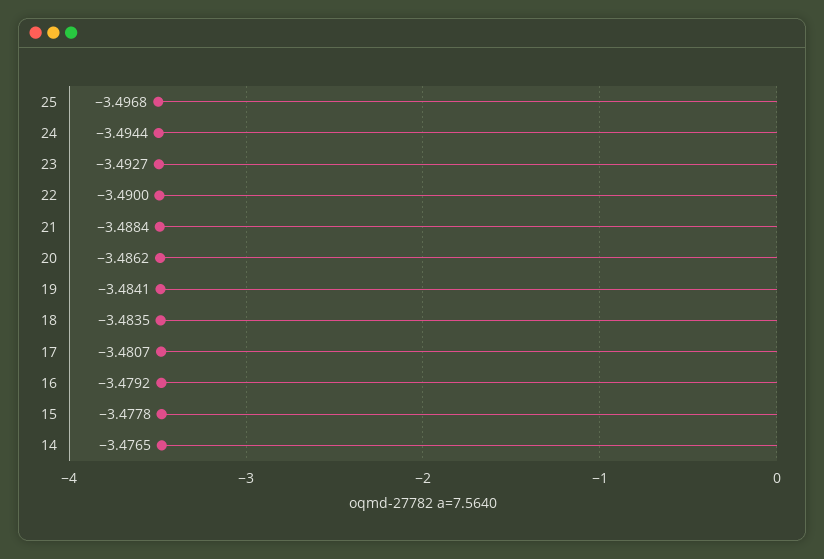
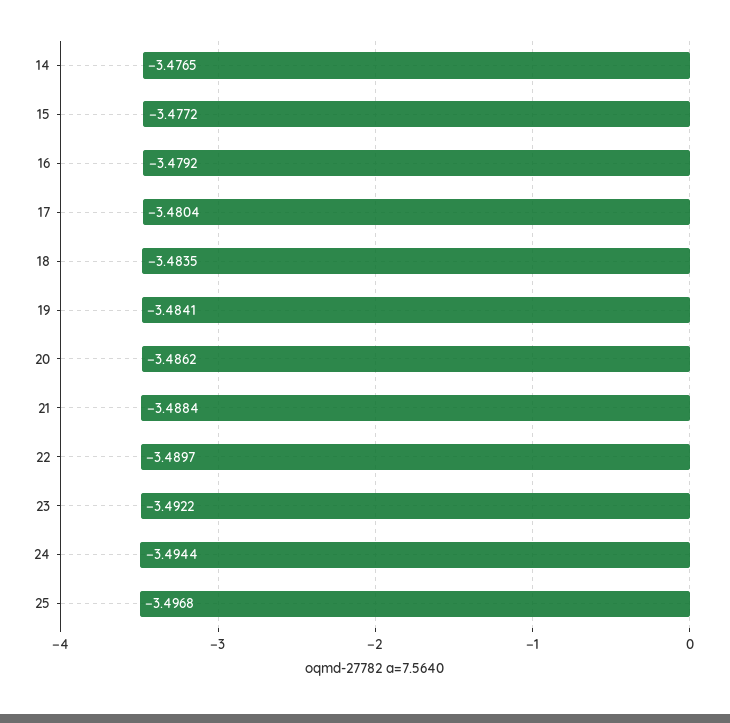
  {
    "25": -3.4968,
    "24": -3.4944,
-   "23": -3.4927,
+   "23": -3.4922,
-   "22": -3.49,
+   "22": -3.4897,
    "21": -3.4884,
    "20": -3.4862,
    "19": -3.4841,
    "18": -3.4835,
-   "17": -3.4807,
+   "17": -3.4804,
    "16": -3.4792,
-   "15": -3.4778,
+   "15": -3.4772,
    "14": -3.4765
  }

